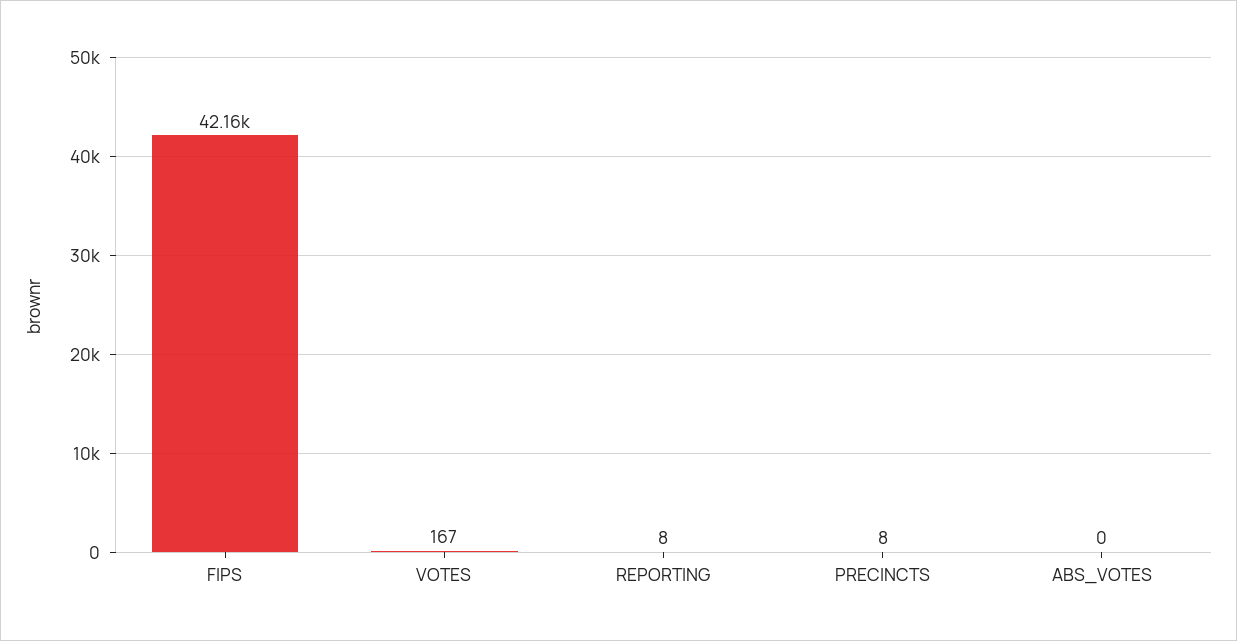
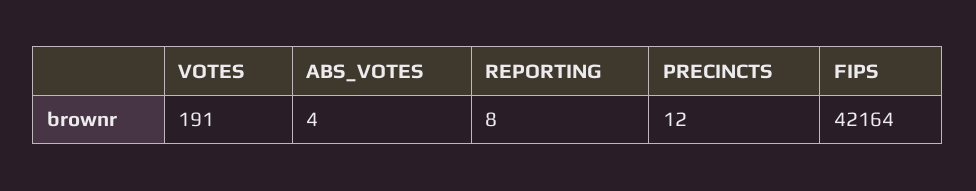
  {
    "FIPS": 42164,
-   "VOTES": 167,
+   "VOTES": 191,
    "REPORTING": 8,
-   "PRECINCTS": 8,
+   "PRECINCTS": 12,
-   "ABS_VOTES": 0
+   "ABS_VOTES": 4
  }

